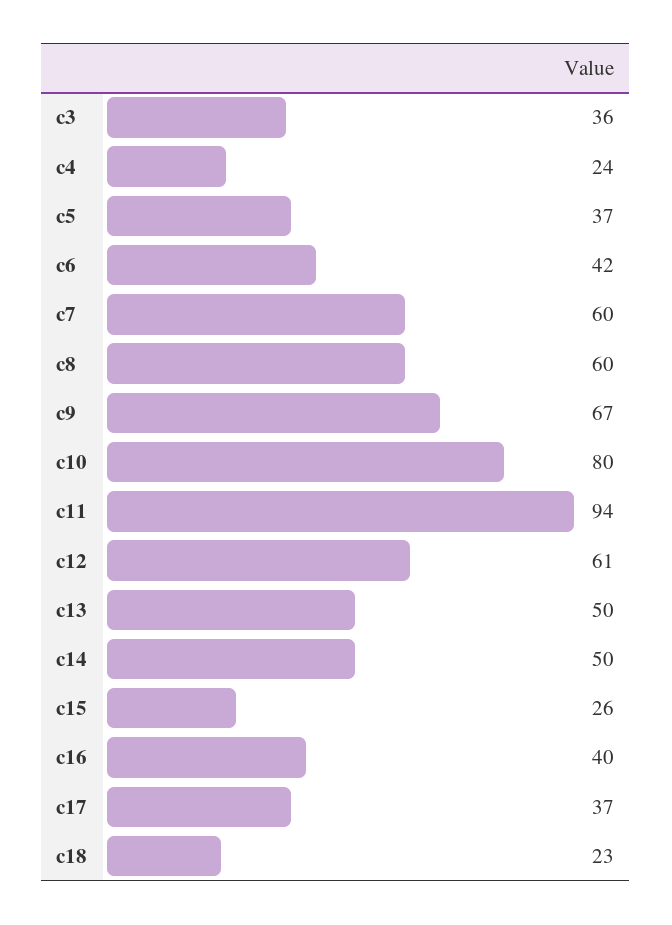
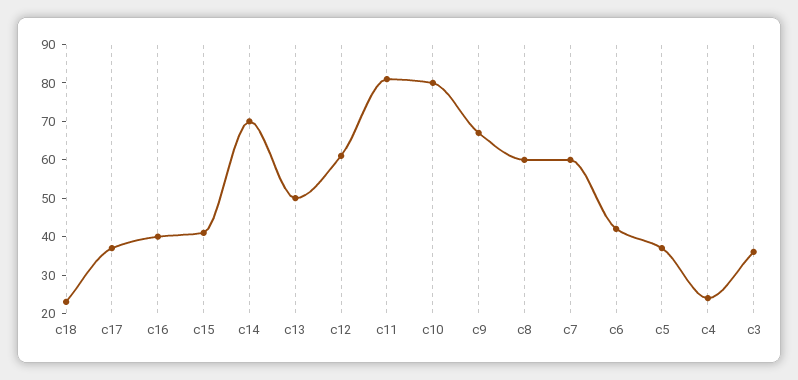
  {
    "c3": 36,
    "c4": 24,
    "c5": 37,
    "c6": 42,
    "c7": 60,
    "c8": 60,
    "c9": 67,
    "c10": 80,
-   "c11": 94,
+   "c11": 80,
    "c12": 61,
    "c13": 50,
-   "c14": 50,
+   "c14": 70,
-   "c15": 26,
+   "c15": 40,
    "c16": 40,
    "c17": 37,
    "c18": 23
  }

